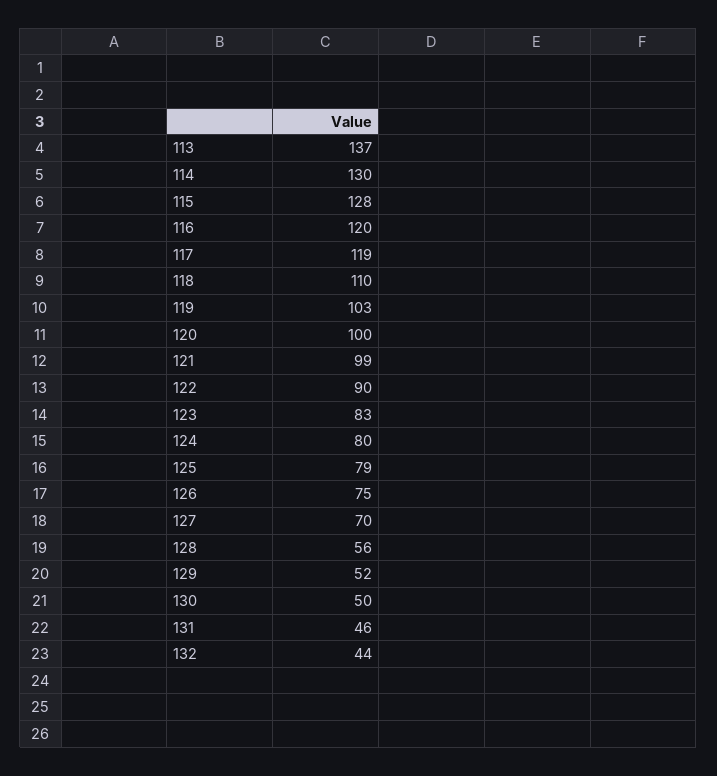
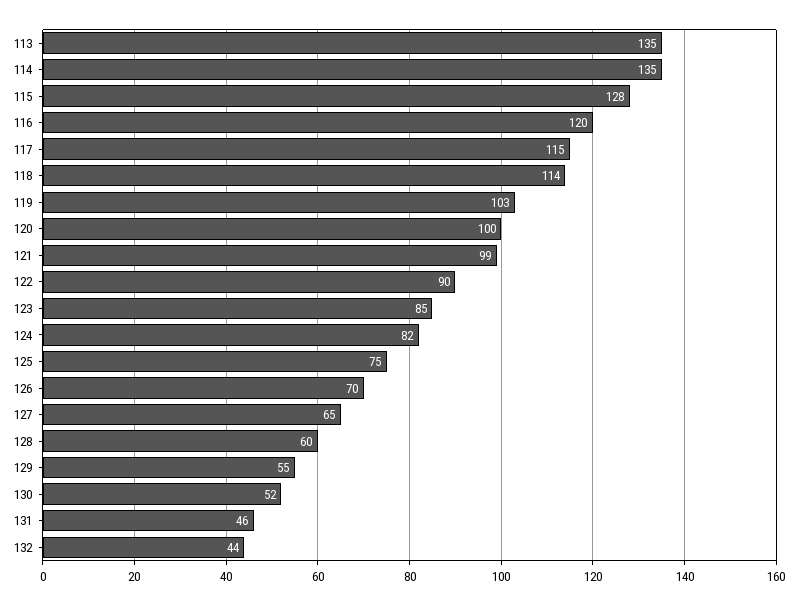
  {
-   "113": 137,
+   "113": 135,
-   "114": 130,
+   "114": 135,
    "115": 128,
    "116": 120,
-   "117": 119,
+   "117": 115,
-   "118": 110,
+   "118": 114,
    "119": 103,
    "120": 100,
    "121": 99,
    "122": 90,
-   "123": 83,
+   "123": 85,
-   "124": 80,
+   "124": 82,
-   "125": 79,
+   "125": 75,
-   "126": 75,
+   "126": 70,
-   "127": 70,
+   "127": 65,
-   "128": 56,
+   "128": 60,
-   "129": 52,
+   "129": 55,
-   "130": 50,
+   "130": 52,
    "131": 46,
    "132": 44
  }

